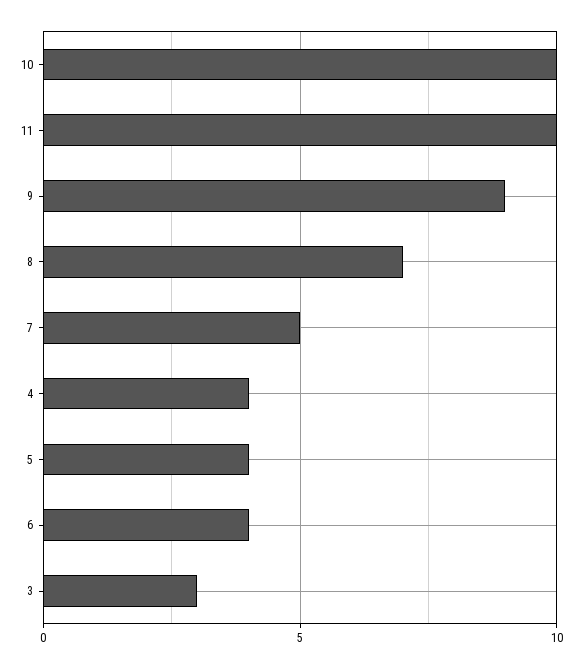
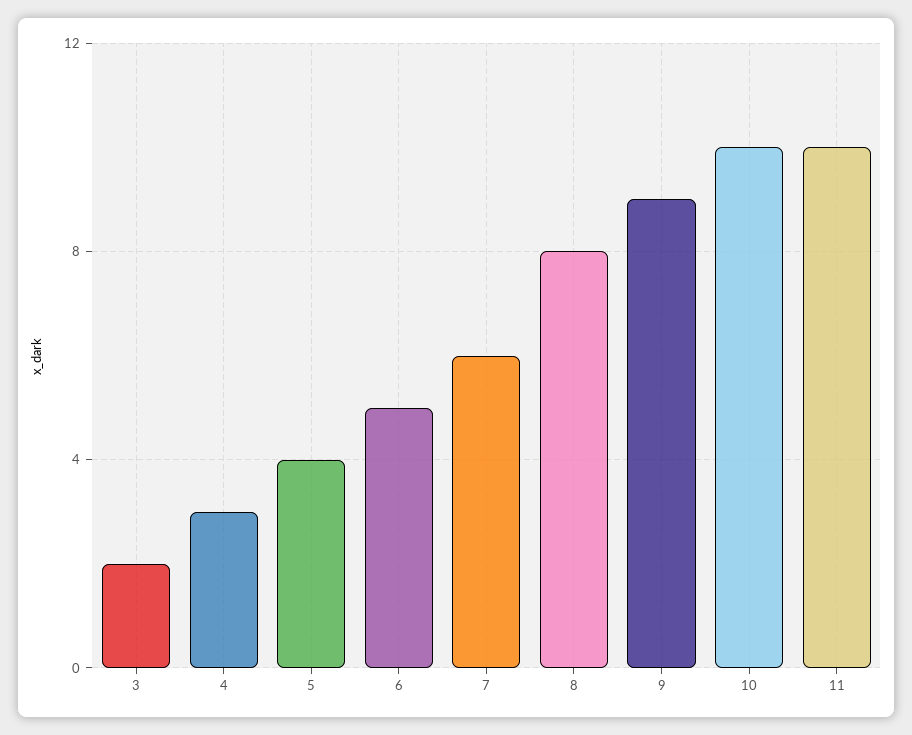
  {
    "10": 10,
    "11": 10,
    "9": 9,
-   "8": 7,
+   "8": 8,
-   "7": 5,
+   "7": 6,
-   "4": 4,
+   "4": 3,
    "5": 4,
-   "6": 4,
+   "6": 5,
-   "3": 3
+   "3": 2
  }

